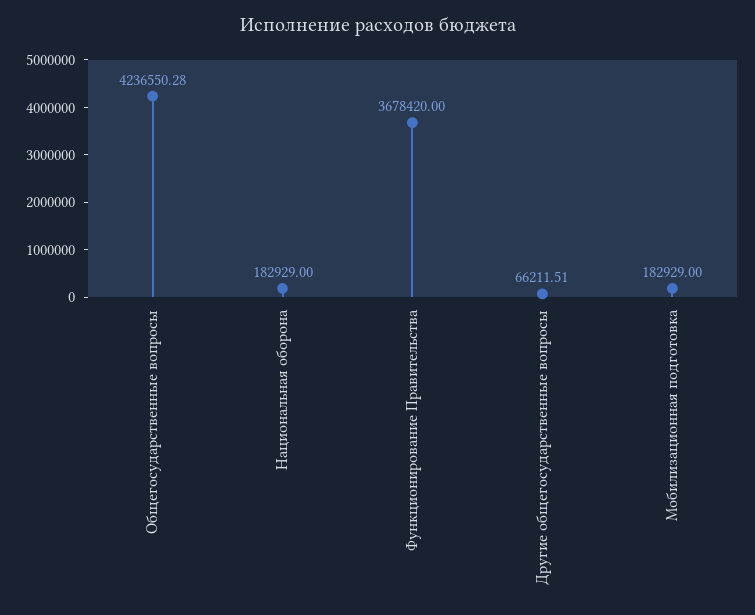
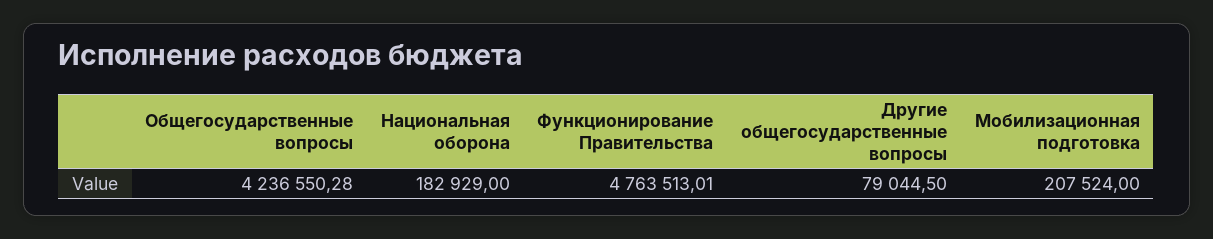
  {
    "Общегосударственные вопросы": 4236550.28,
    "Национальная оборона": 182929,
-   "Функционирование Правительства": 3678420,
+   "Функционирование Правительства": 4763513.01,
-   "Другие общегосударственные вопросы": 66211.51,
+   "Другие общегосударственные вопросы": 79044.5,
-   "Мобилизационная подготовка": 182929
+   "Мобилизационная подготовка": 207524
  }

